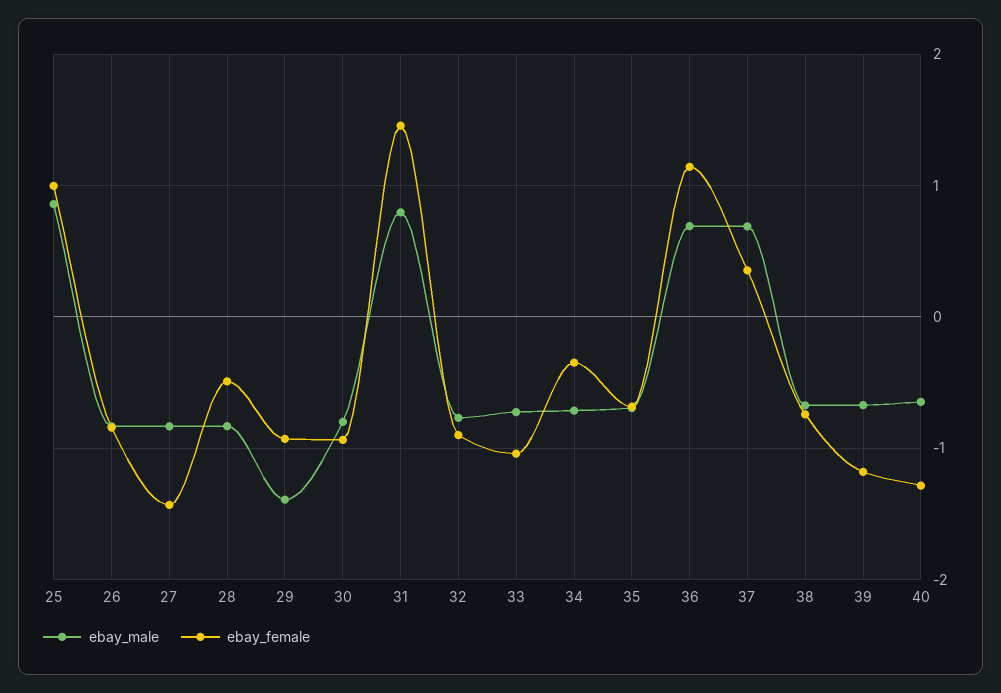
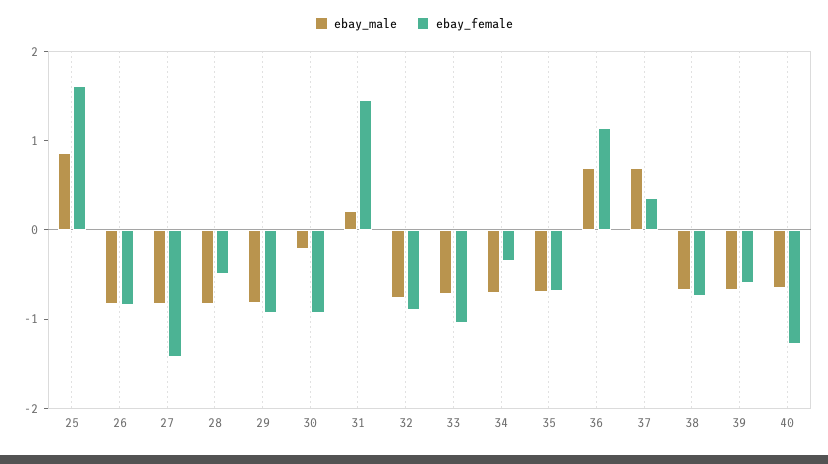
  {
    "ebay_male": {
      "25": 0.9,
      "26": -0.8,
      "27": -0.8,
      "28": -0.8,
-     "29": -1.4,
+     "29": -0.8,
-     "30": -0.8,
+     "30": -0.2,
-     "31": 0.8,
+     "31": 0.2,
      "32": -0.8,
      "33": -0.7,
      "34": -0.7,
      "35": -0.7,
      "36": 0.7,
      "37": 0.7,
      "38": -0.7,
      "39": -0.7,
      "40": -0.6
    },
    "ebay_female": {
-     "25": 1,
+     "25": 1.6,
      "26": -0.8,
      "27": -1.4,
      "28": -0.5,
      "29": -0.9,
      "30": -0.9,
      "31": 1.5,
      "32": -0.9,
      "33": -1,
      "34": -0.3,
      "35": -0.7,
      "36": 1.1,
      "37": 0.4,
      "38": -0.7,
-     "39": -1.2,
+     "39": -0.6,
      "40": -1.3
    }
  }

